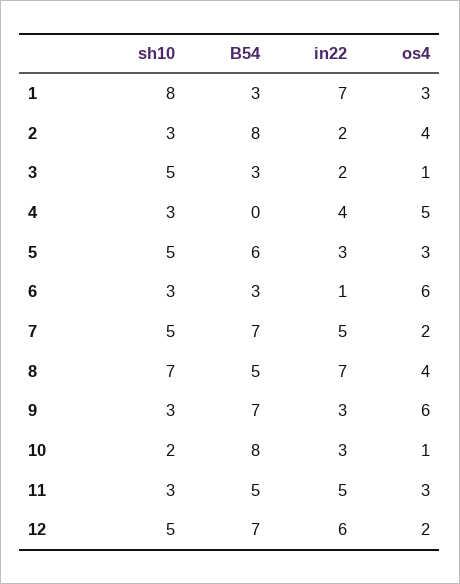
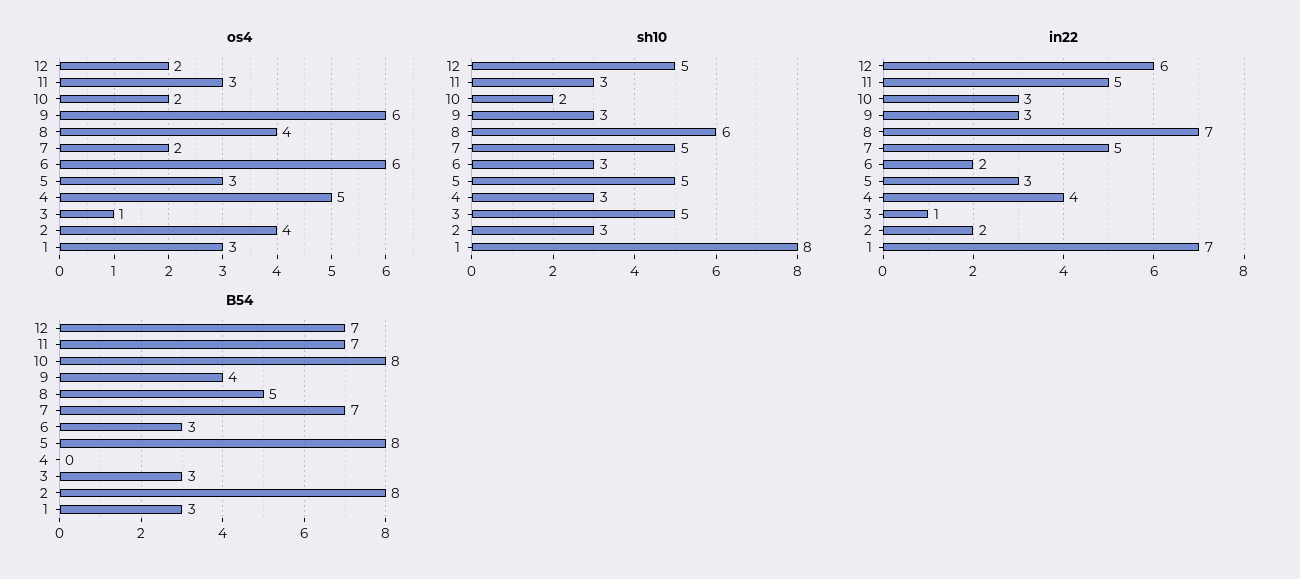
  {
    "sh10": {
      "1": 8,
      "2": 3,
      "3": 5,
      "4": 3,
      "5": 5,
      "6": 3,
      "7": 5,
-     "8": 7,
+     "8": 6,
      "9": 3,
      "10": 2,
      "11": 3,
      "12": 5
    },
    "B54": {
      "1": 3,
      "2": 8,
      "3": 3,
      "4": 0,
-     "5": 6,
+     "5": 8,
      "6": 3,
      "7": 7,
      "8": 5,
-     "9": 7,
+     "9": 4,
      "10": 8,
-     "11": 5,
+     "11": 7,
      "12": 7
    },
    "in22": {
      "1": 7,
      "2": 2,
-     "3": 2,
+     "3": 1,
      "4": 4,
      "5": 3,
-     "6": 1,
+     "6": 2,
      "7": 5,
      "8": 7,
      "9": 3,
      "10": 3,
      "11": 5,
      "12": 6
    },
    "os4": {
      "1": 3,
      "2": 4,
      "3": 1,
      "4": 5,
      "5": 3,
      "6": 6,
      "7": 2,
      "8": 4,
      "9": 6,
-     "10": 1,
+     "10": 2,
      "11": 3,
      "12": 2
    }
  }

